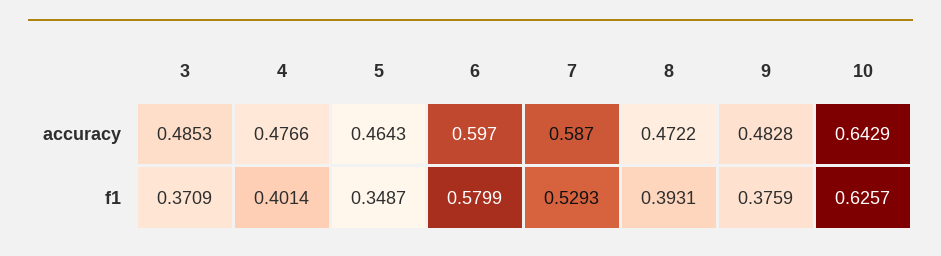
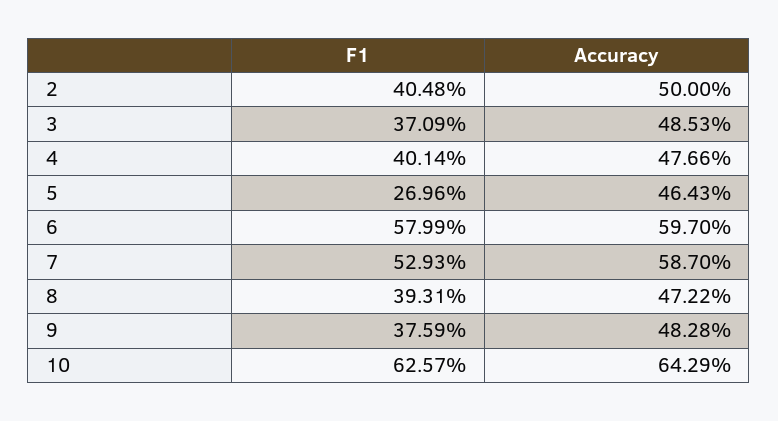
  {
    "3": {
      "accuracy": 0.4853,
      "f1": 0.3709
    },
    "4": {
      "accuracy": 0.4766,
      "f1": 0.4014
    },
    "5": {
      "accuracy": 0.4643,
-     "f1": 0.3487
+     "f1": 0.2696
    },
    "6": {
      "accuracy": 0.597,
      "f1": 0.5799
    },
    "7": {
      "accuracy": 0.587,
      "f1": 0.5293
    },
    "8": {
      "accuracy": 0.4722,
      "f1": 0.3931
    },
    "9": {
      "accuracy": 0.4828,
      "f1": 0.3759
    },
    "10": {
      "accuracy": 0.6429,
      "f1": 0.6257
-   }
+   },
+   "2": {
+     "f1": 0.4048,
+     "accuracy": 0.5
+   }
  }

